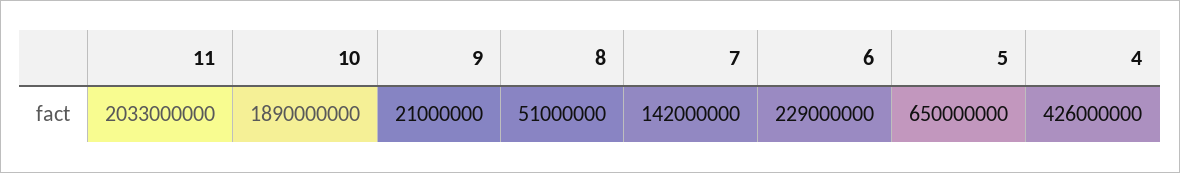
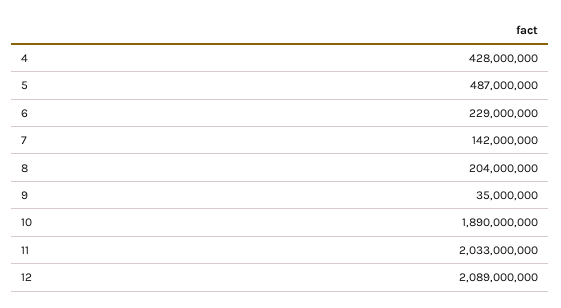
  {
    "11": 2033000000,
    "10": 1890000000,
-   "9": 21000000,
+   "9": 35000000,
-   "8": 51000000,
+   "8": 204000000,
    "7": 142000000,
    "6": 229000000,
-   "5": 650000000,
+   "5": 487000000,
-   "4": 426000000
+   "4": 428000000,
+   "12": 2089000000
  }

